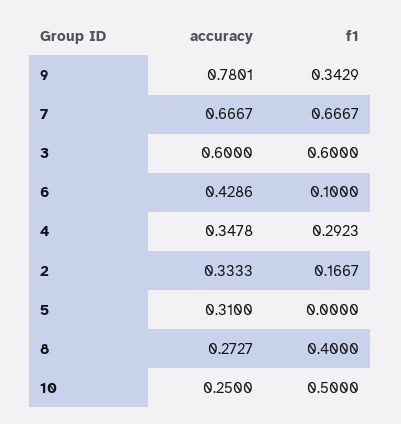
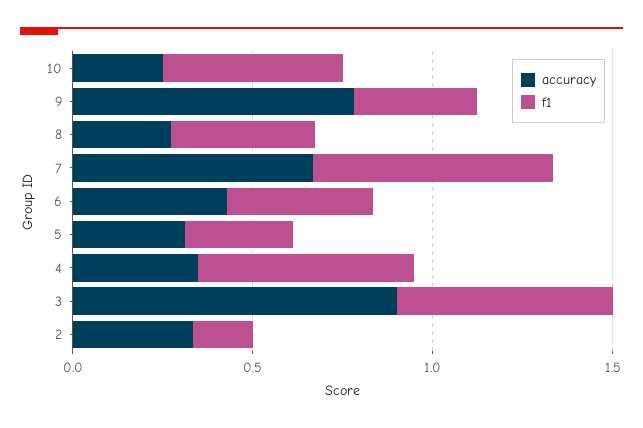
  {
    "accuracy": {
      "9": 0.7801,
      "7": 0.6667,
-     "3": 0.6,
+     "3": 0.9,
      "6": 0.4286,
      "4": 0.3478,
      "2": 0.3333,
      "5": 0.31,
      "8": 0.2727,
      "10": 0.25
    },
    "f1": {
      "9": 0.3429,
      "7": 0.6667,
      "3": 0.6,
-     "6": 0.1,
+     "6": 0.4,
-     "4": 0.2923,
+     "4": 0.6,
      "2": 0.1667,
-     "5": 0,
+     "5": 0.3,
      "8": 0.4,
      "10": 0.5
    }
  }

